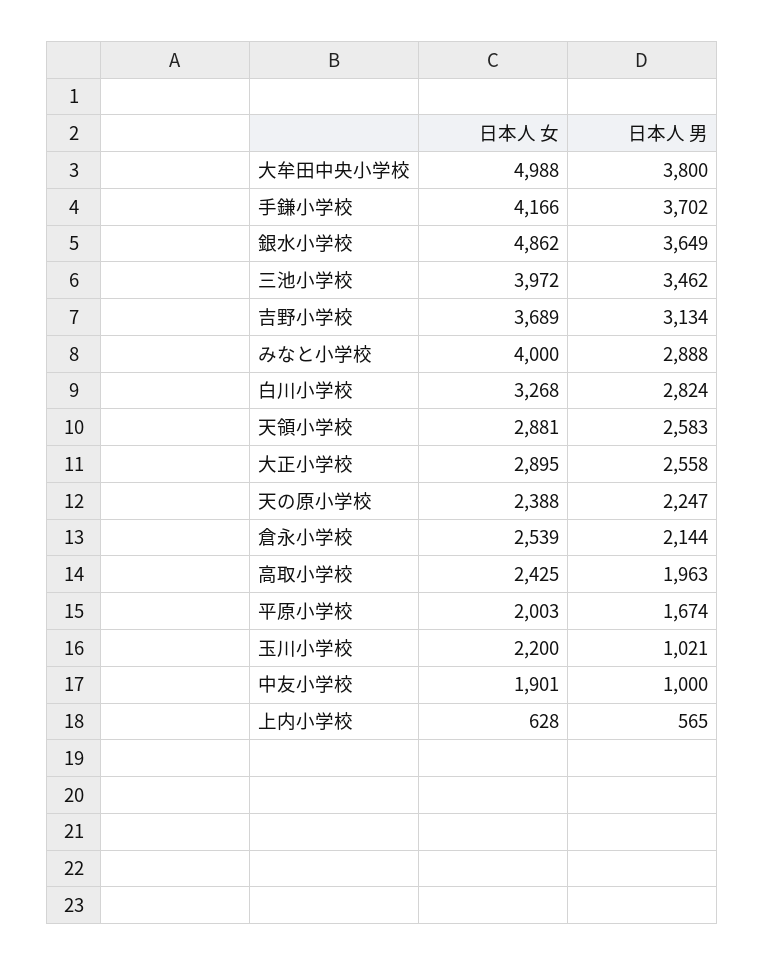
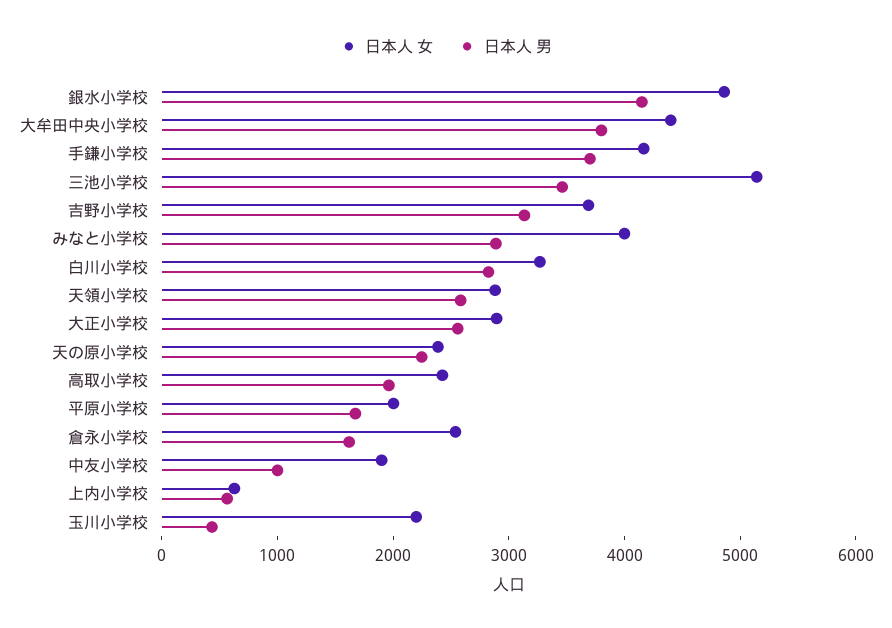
  {
    "日本人 女": {
-     "大牟田中央小学校": 4988,
+     "大牟田中央小学校": 4400,
      "手鎌小学校": 4166,
      "銀水小学校": 4862,
-     "三池小学校": 3972,
+     "三池小学校": 5200,
      "吉野小学校": 3689,
      "みなと小学校": 4000,
      "白川小学校": 3268,
      "天領小学校": 2881,
      "大正小学校": 2895,
      "天の原小学校": 2388,
      "倉永小学校": 2539,
      "高取小学校": 2425,
      "平原小学校": 2003,
      "玉川小学校": 2200,
      "中友小学校": 1901,
      "上内小学校": 628
    },
    "日本人 男": {
      "大牟田中央小学校": 3800,
      "手鎌小学校": 3702,
-     "銀水小学校": 3649,
+     "銀水小学校": 4200,
      "三池小学校": 3462,
      "吉野小学校": 3134,
      "みなと小学校": 2888,
      "白川小学校": 2824,
      "天領小学校": 2583,
      "大正小学校": 2558,
      "天の原小学校": 2247,
-     "倉永小学校": 2144,
+     "倉永小学校": 1600,
      "高取小学校": 1963,
      "平原小学校": 1674,
-     "玉川小学校": 1021,
+     "玉川小学校": 400,
      "中友小学校": 1000,
      "上内小学校": 565
    }
  }

